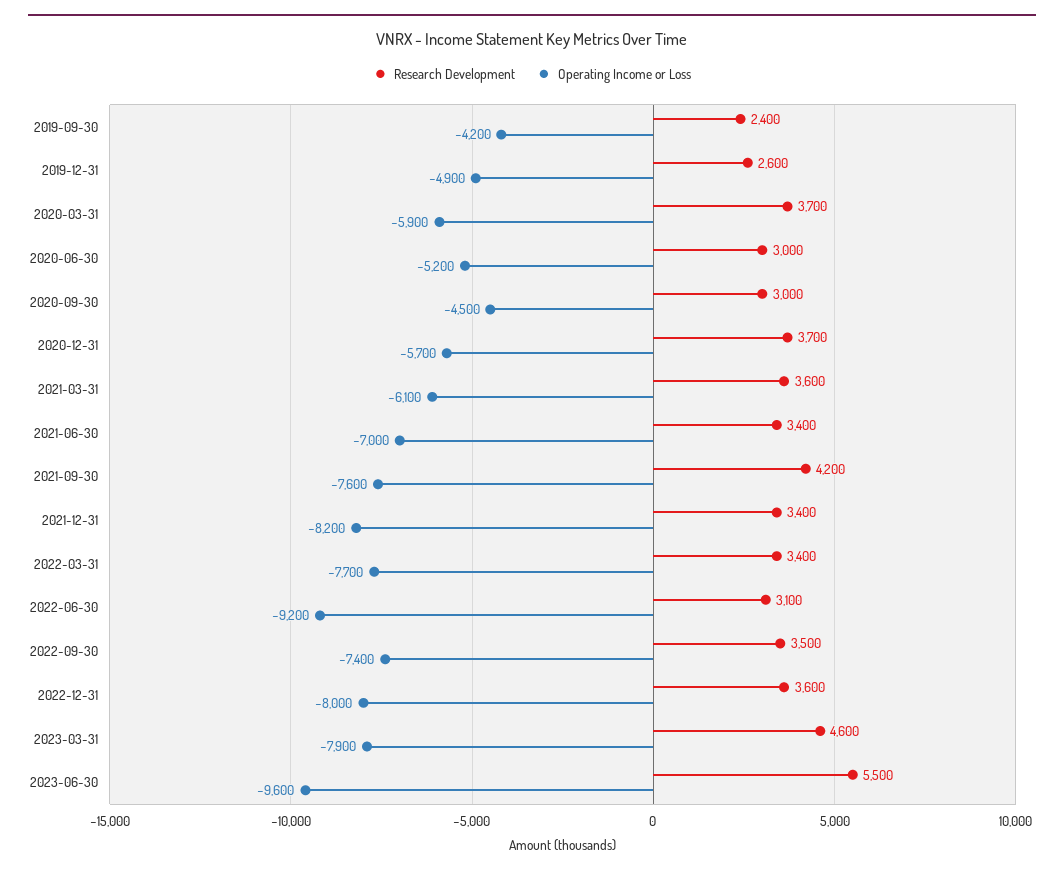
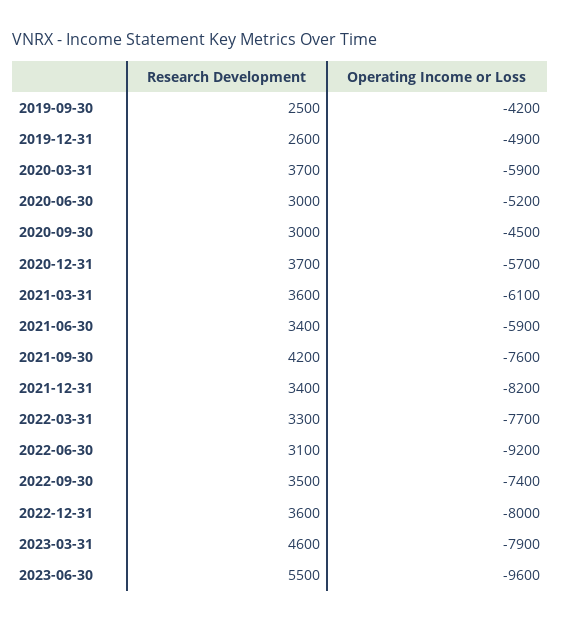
  {
    "Research Development": {
-     "2019-09-30": 2400,
+     "2019-09-30": 2500,
      "2019-12-31": 2600,
      "2020-03-31": 3700,
      "2020-06-30": 3000,
      "2020-09-30": 3000,
      "2020-12-31": 3700,
      "2021-03-31": 3600,
      "2021-06-30": 3400,
      "2021-09-30": 4200,
      "2021-12-31": 3400,
-     "2022-03-31": 3400,
+     "2022-03-31": 3300,
      "2022-06-30": 3100,
      "2022-09-30": 3500,
      "2022-12-31": 3600,
      "2023-03-31": 4600,
      "2023-06-30": 5500
    },
    "Operating Income or Loss": {
      "2019-09-30": -4200,
      "2019-12-31": -4900,
      "2020-03-31": -5900,
      "2020-06-30": -5200,
      "2020-09-30": -4500,
      "2020-12-31": -5700,
      "2021-03-31": -6100,
-     "2021-06-30": -7000,
+     "2021-06-30": -5900,
      "2021-09-30": -7600,
      "2021-12-31": -8200,
      "2022-03-31": -7700,
      "2022-06-30": -9200,
      "2022-09-30": -7400,
      "2022-12-31": -8000,
      "2023-03-31": -7900,
      "2023-06-30": -9600
    }
  }

